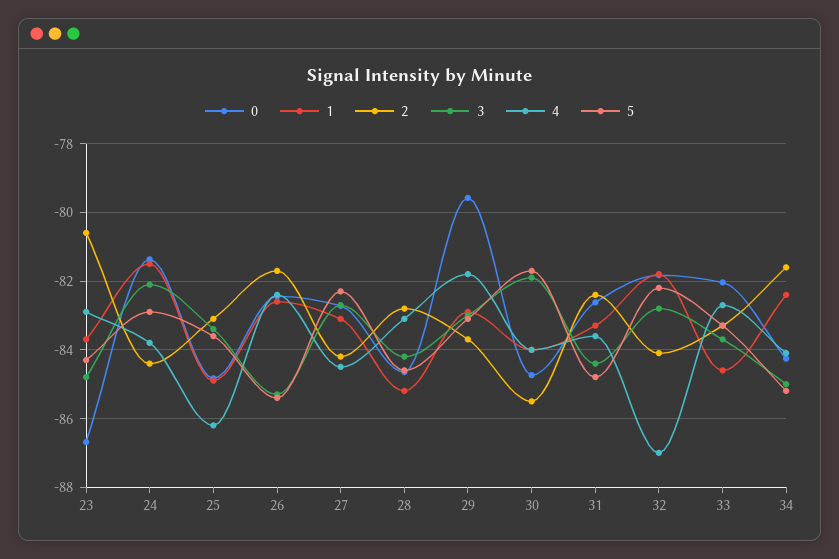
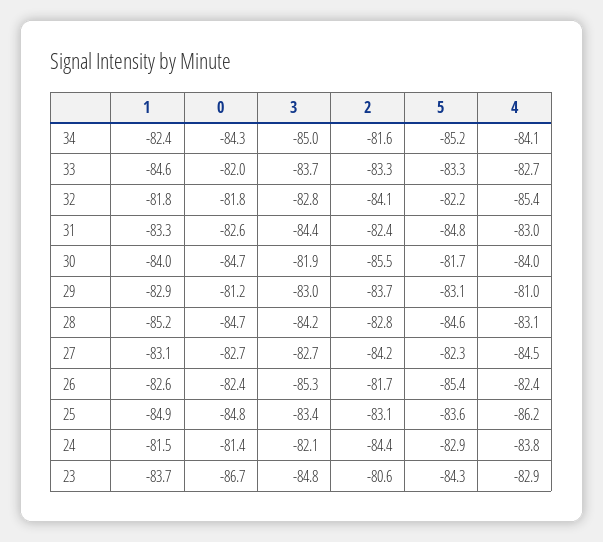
  {
    "0": {
      "23": -86.7,
      "24": -81.4,
      "25": -84.8,
      "26": -82.4,
      "27": -82.7,
      "28": -84.7,
-     "29": -79.6,
+     "29": -81.2,
      "30": -84.7,
      "31": -82.6,
      "32": -81.8,
      "33": -82,
      "34": -84.3
    },
    "1": {
      "23": -83.7,
      "24": -81.5,
      "25": -84.9,
      "26": -82.6,
      "27": -83.1,
      "28": -85.2,
      "29": -82.9,
      "30": -84,
      "31": -83.3,
      "32": -81.8,
      "33": -84.6,
      "34": -82.4
    },
    "2": {
      "23": -80.6,
      "24": -84.4,
      "25": -83.1,
      "26": -81.7,
      "27": -84.2,
      "28": -82.8,
      "29": -83.7,
      "30": -85.5,
      "31": -82.4,
      "32": -84.1,
      "33": -83.3,
      "34": -81.6
    },
    "3": {
      "23": -84.8,
      "24": -82.1,
      "25": -83.4,
      "26": -85.3,
      "27": -82.7,
      "28": -84.2,
      "29": -83,
      "30": -81.9,
      "31": -84.4,
      "32": -82.8,
      "33": -83.7,
      "34": -85
    },
    "4": {
      "23": -82.9,
      "24": -83.8,
      "25": -86.2,
      "26": -82.4,
      "27": -84.5,
      "28": -83.1,
-     "29": -81.8,
+     "29": -81,
      "30": -84,
-     "31": -83.6,
+     "31": -83,
-     "32": -87,
+     "32": -85.4,
      "33": -82.7,
      "34": -84.1
    },
    "5": {
      "23": -84.3,
      "24": -82.9,
      "25": -83.6,
      "26": -85.4,
      "27": -82.3,
      "28": -84.6,
      "29": -83.1,
      "30": -81.7,
      "31": -84.8,
      "32": -82.2,
      "33": -83.3,
      "34": -85.2
    }
  }

